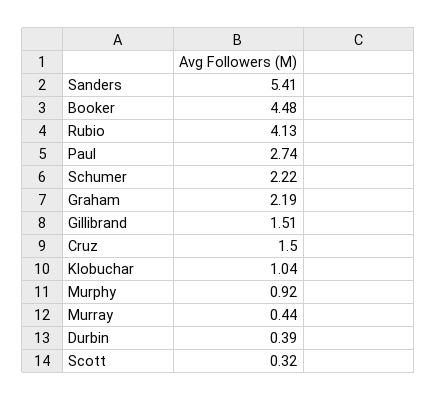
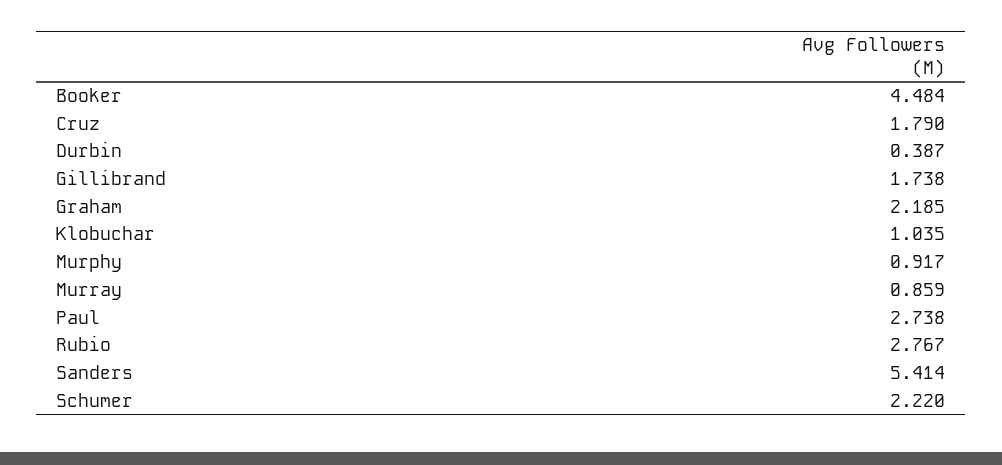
  {
    "Sanders": 5.414,
    "Booker": 4.484,
-   "Rubio": 4.13,
+   "Rubio": 2.767,
    "Paul": 2.738,
    "Schumer": 2.22,
    "Graham": 2.185,
-   "Gillibrand": 1.51,
+   "Gillibrand": 1.738,
-   "Cruz": 1.5,
+   "Cruz": 1.79,
    "Klobuchar": 1.035,
    "Murphy": 0.917,
-   "Murray": 0.44,
+   "Murray": 0.859,
-   "Durbin": 0.387,
+   "Durbin": 0.387
-   "Scott": 0.32
  }

